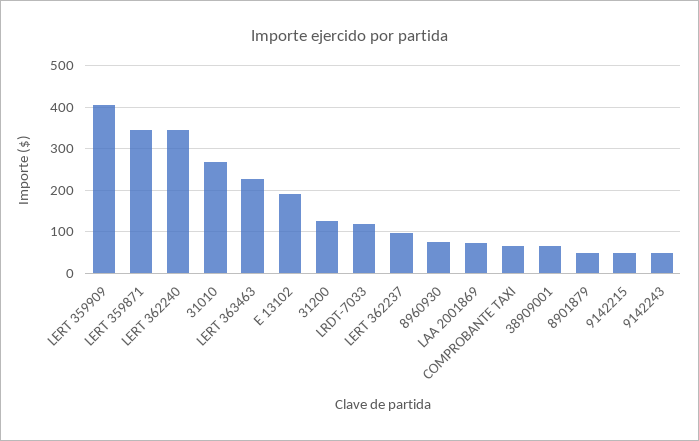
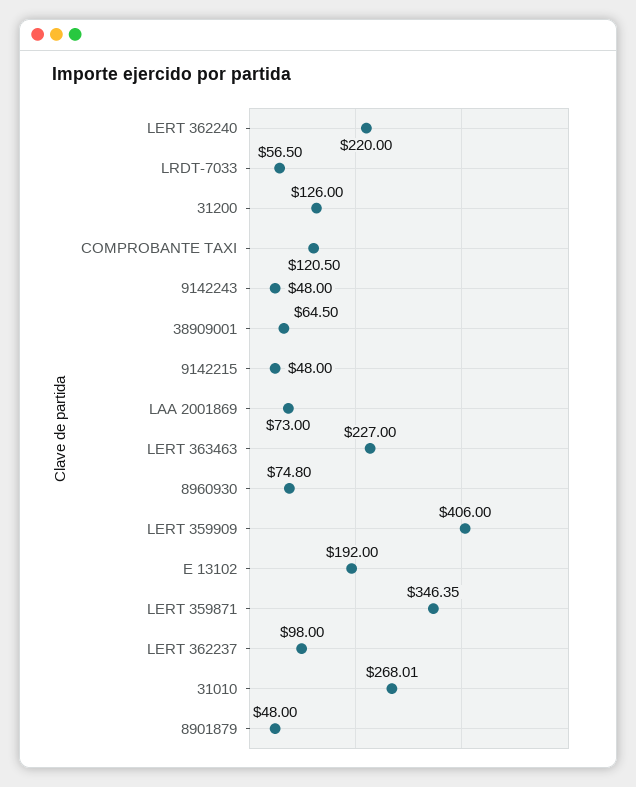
  {
    "LERT 359909": 406,
    "LERT 359871": 346.35,
-   "LERT 362240": 340,
+   "LERT 362240": 220,
    "31010": 268.01,
    "LERT 363463": 227,
    "E 13102": 192,
    "31200": 126,
-   "LRDT-7033": 120,
+   "LRDT-7033": 56.5,
    "LERT 362237": 98,
    "8960930": 74.8,
    "LAA 2001869": 73,
-   "COMPROBANTE TAXI": 60,
+   "COMPROBANTE TAXI": 120.5,
    "38909001": 64.5,
    "8901879": 48,
    "9142215": 48,
    "9142243": 48
  }

